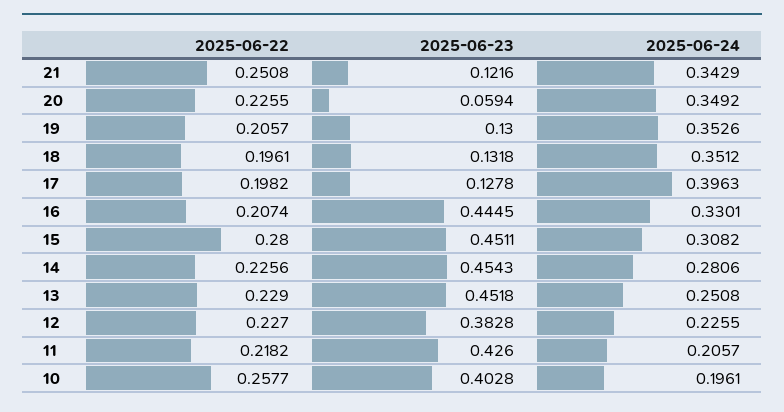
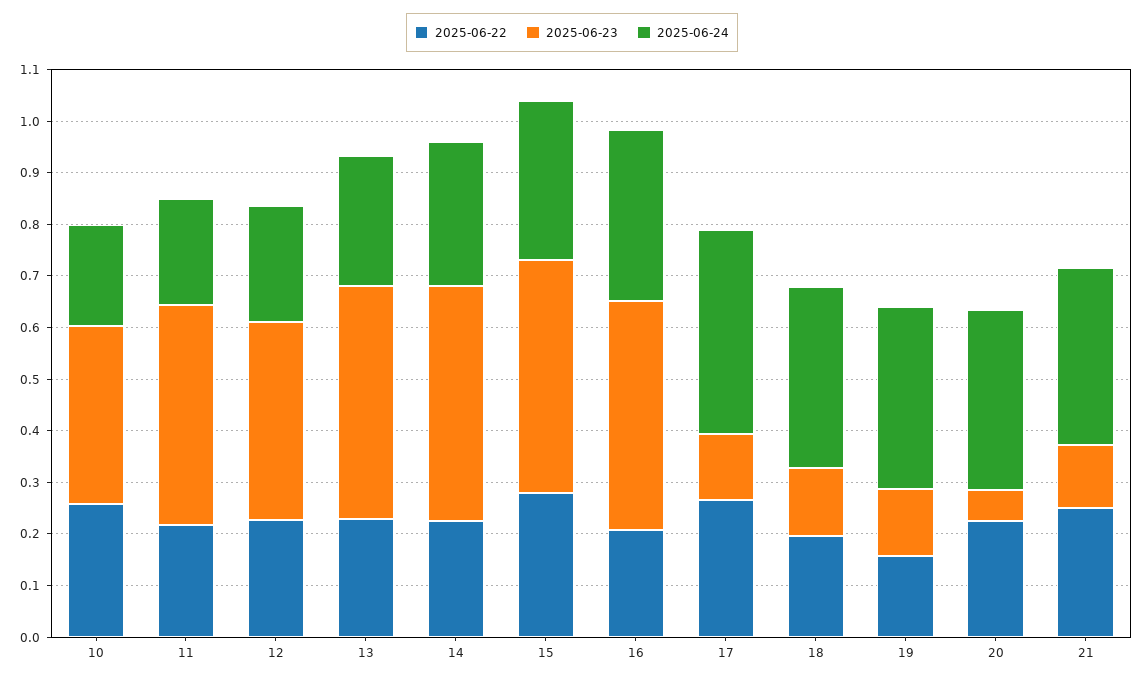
  {
    "2025-06-22": {
      "21": 0.2508,
      "20": 0.2255,
-     "19": 0.2057,
+     "19": 0.16,
      "18": 0.1961,
-     "17": 0.1982,
+     "17": 0.26,
      "16": 0.2074,
      "15": 0.28,
      "14": 0.2256,
      "13": 0.229,
      "12": 0.227,
      "11": 0.2182,
      "10": 0.2577
    },
    "2025-06-23": {
      "21": 0.1216,
      "20": 0.0594,
      "19": 0.13,
      "18": 0.1318,
      "17": 0.1278,
      "16": 0.4445,
      "15": 0.4511,
      "14": 0.4543,
      "13": 0.4518,
      "12": 0.3828,
      "11": 0.426,
-     "10": 0.4028
+     "10": 0.34
    },
    "2025-06-24": {
      "21": 0.3429,
      "20": 0.3492,
      "19": 0.3526,
      "18": 0.3512,
      "17": 0.3963,
      "16": 0.3301,
      "15": 0.3082,
      "14": 0.2806,
      "13": 0.2508,
      "12": 0.2255,
      "11": 0.2057,
      "10": 0.1961
    }
  }

